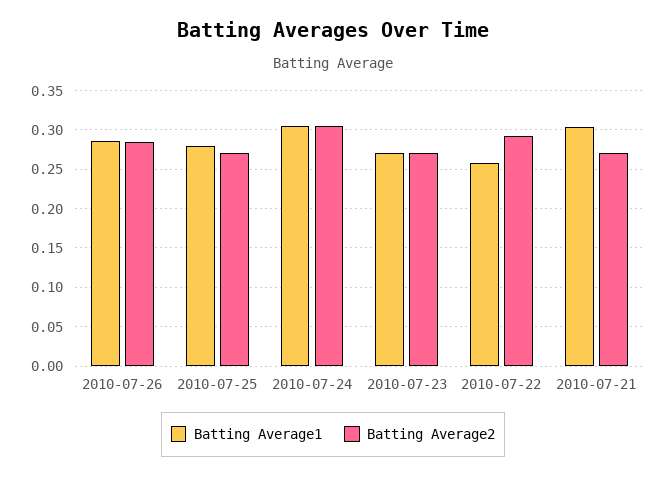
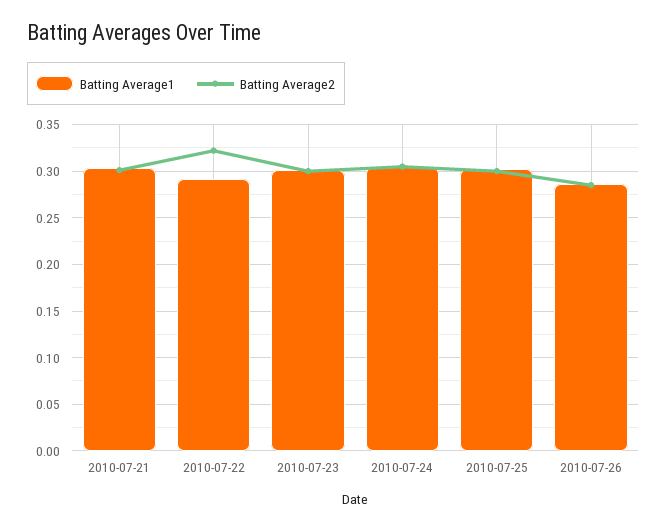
  {
    "Batting Average1": {
      "2010-07-26": 0.29,
-     "2010-07-25": 0.28,
+     "2010-07-25": 0.3,
      "2010-07-24": 0.31,
-     "2010-07-23": 0.27,
+     "2010-07-23": 0.3,
-     "2010-07-22": 0.26,
+     "2010-07-22": 0.29,
      "2010-07-21": 0.3
    },
    "Batting Average2": {
      "2010-07-26": 0.29,
-     "2010-07-25": 0.27,
+     "2010-07-25": 0.3,
      "2010-07-24": 0.31,
-     "2010-07-23": 0.27,
+     "2010-07-23": 0.3,
-     "2010-07-22": 0.29,
+     "2010-07-22": 0.32,
-     "2010-07-21": 0.27
+     "2010-07-21": 0.3
    }
  }

